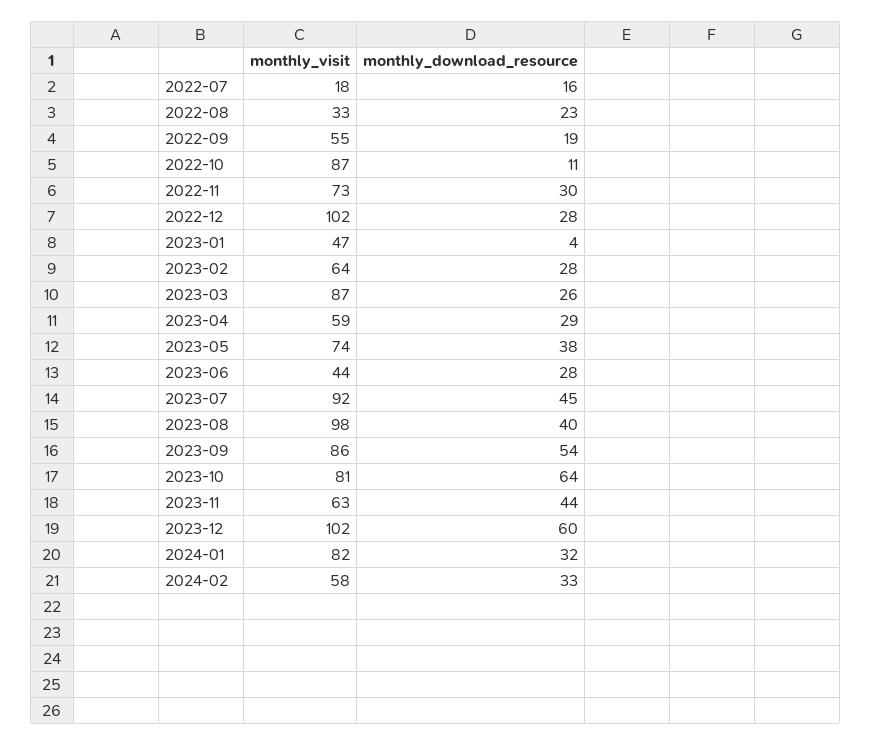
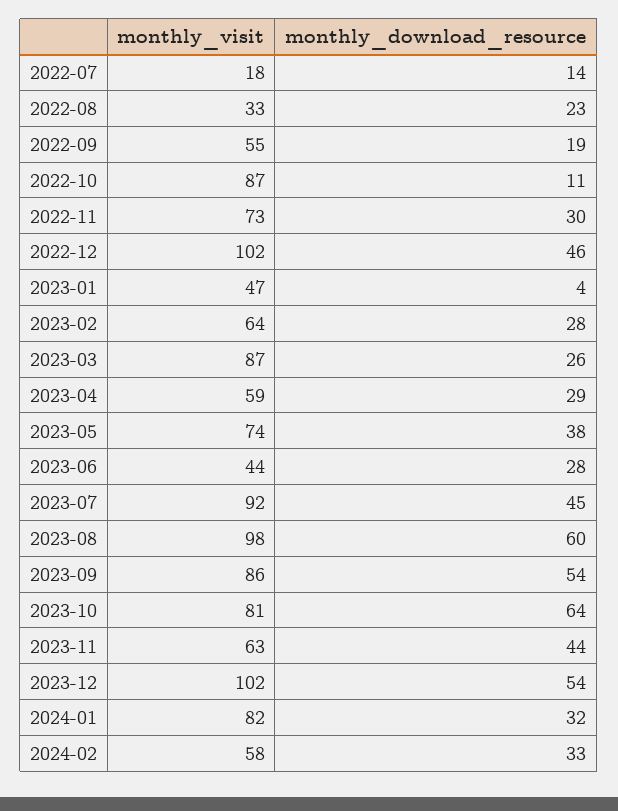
  {
    "monthly_visit": {
      "2022-07": 18,
      "2022-08": 33,
      "2022-09": 55,
      "2022-10": 87,
      "2022-11": 73,
      "2022-12": 102,
      "2023-01": 47,
      "2023-02": 64,
      "2023-03": 87,
      "2023-04": 59,
      "2023-05": 74,
      "2023-06": 44,
      "2023-07": 92,
      "2023-08": 98,
      "2023-09": 86,
      "2023-10": 81,
      "2023-11": 63,
      "2023-12": 102,
      "2024-01": 82,
      "2024-02": 58
    },
    "monthly_download_resource": {
-     "2022-07": 16,
+     "2022-07": 14,
      "2022-08": 23,
      "2022-09": 19,
      "2022-10": 11,
      "2022-11": 30,
-     "2022-12": 28,
+     "2022-12": 46,
      "2023-01": 4,
      "2023-02": 28,
      "2023-03": 26,
      "2023-04": 29,
      "2023-05": 38,
      "2023-06": 28,
      "2023-07": 45,
-     "2023-08": 40,
+     "2023-08": 60,
      "2023-09": 54,
      "2023-10": 64,
      "2023-11": 44,
-     "2023-12": 60,
+     "2023-12": 54,
      "2024-01": 32,
      "2024-02": 33
    }
  }

